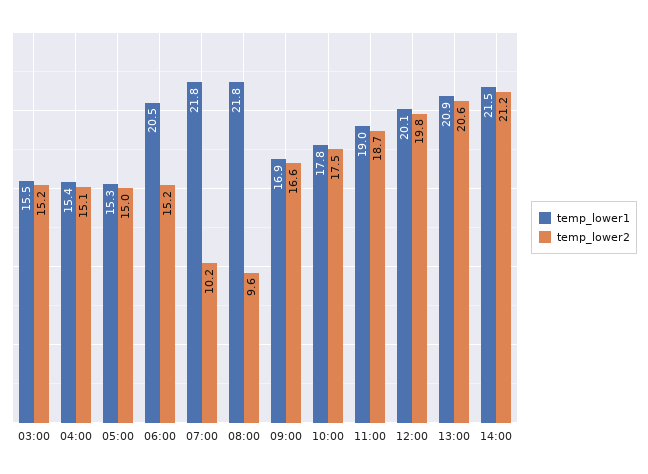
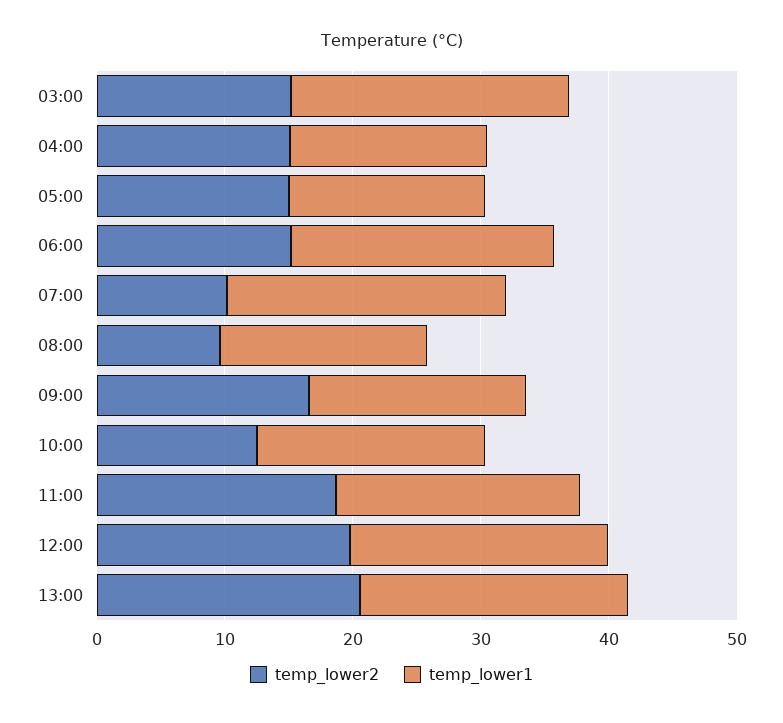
  {
    "temp_lower1": {
-     "03:00": 15.5,
+     "03:00": 22,
      "04:00": 15.4,
      "05:00": 15.3,
      "06:00": 20.5,
      "07:00": 21.8,
-     "08:00": 21.8,
+     "08:00": 16,
      "09:00": 16.9,
      "10:00": 17.8,
      "11:00": 19,
      "12:00": 20.1,
-     "13:00": 20.9,
+     "13:00": 20.9
-     "14:00": 21.5
    },
    "temp_lower2": {
      "03:00": 15.2,
      "04:00": 15.1,
      "05:00": 15,
      "06:00": 15.2,
      "07:00": 10.2,
      "08:00": 9.6,
      "09:00": 16.6,
-     "10:00": 17.5,
+     "10:00": 12,
      "11:00": 18.7,
      "12:00": 19.8,
-     "13:00": 20.6,
+     "13:00": 20.6
-     "14:00": 21.2
    }
  }

